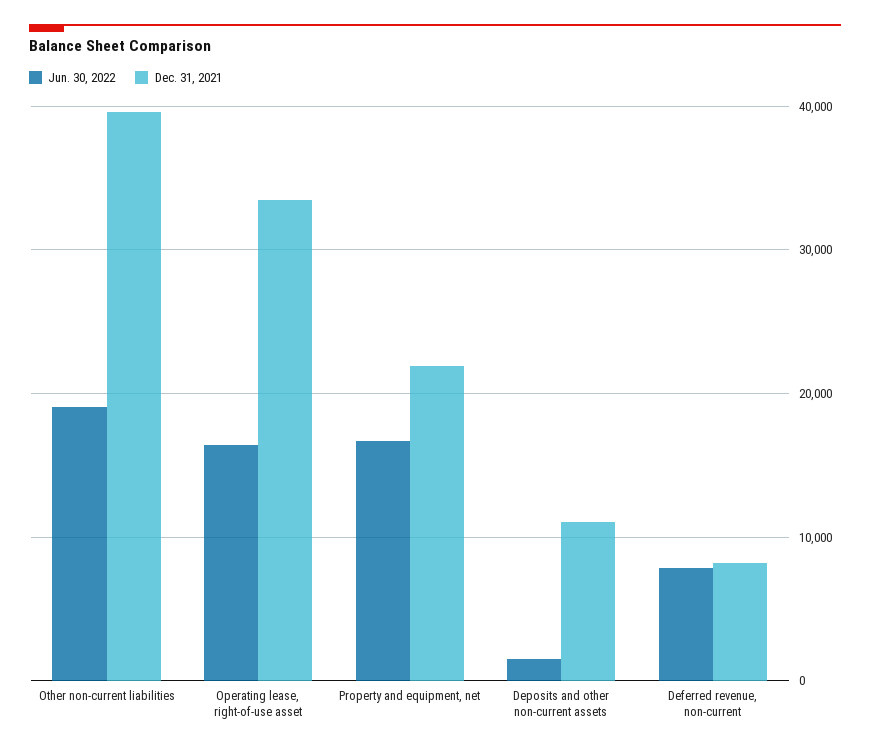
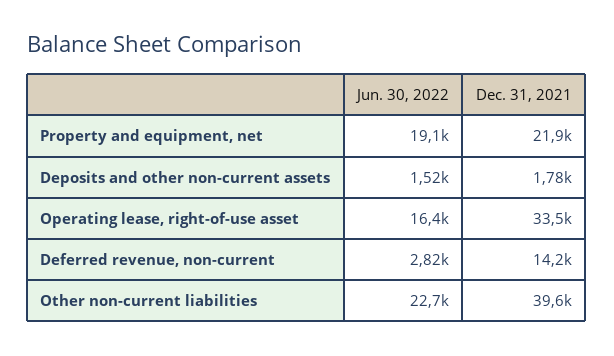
  {
    "Jun. 30, 2022": {
-     "Other non-current liabilities": 19000,
+     "Other non-current liabilities": 22700,
      "Operating lease, right-of-use asset": 16400,
-     "Property and equipment, net": 17000,
+     "Property and equipment, net": 19100,
      "Deposits and other non-current assets": 1520,
-     "Deferred revenue, non-current": 8000
+     "Deferred revenue, non-current": 2820
    },
    "Dec. 31, 2021": {
      "Other non-current liabilities": 39600,
      "Operating lease, right-of-use asset": 33500,
      "Property and equipment, net": 21900,
-     "Deposits and other non-current assets": 11000,
+     "Deposits and other non-current assets": 1780,
-     "Deferred revenue, non-current": 8000
+     "Deferred revenue, non-current": 14200
    }
  }

